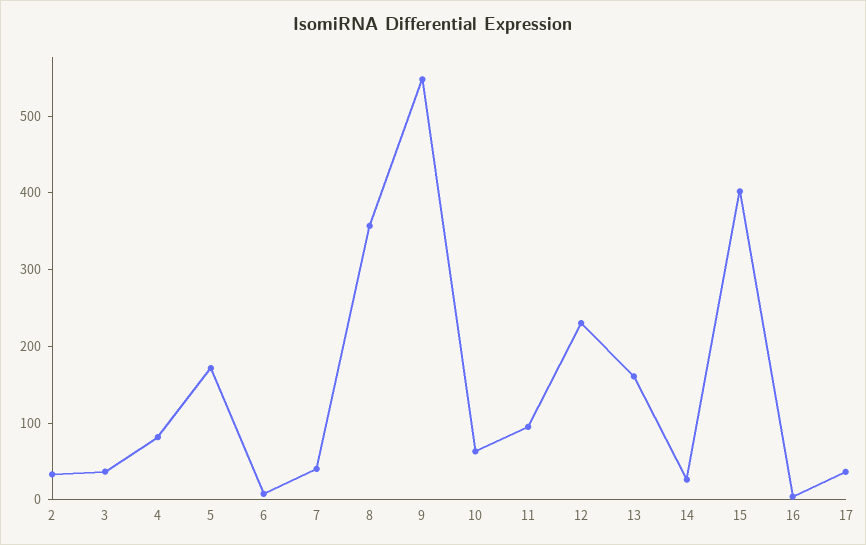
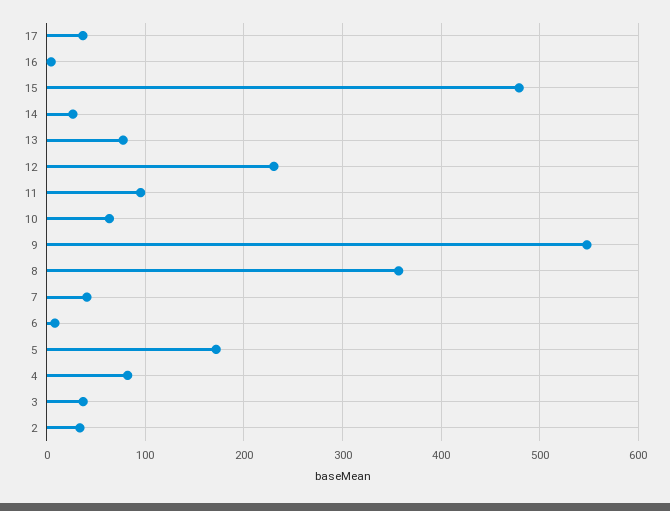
  {
    "2": 30,
    "3": 40,
    "4": 80,
    "5": 170,
    "6": 10,
    "7": 40,
    "8": 360,
    "9": 550,
    "10": 60,
    "11": 100,
    "12": 230,
-   "13": 160,
+   "13": 80,
    "14": 30,
-   "15": 400,
+   "15": 480,
    "16": 0,
    "17": 40
  }

